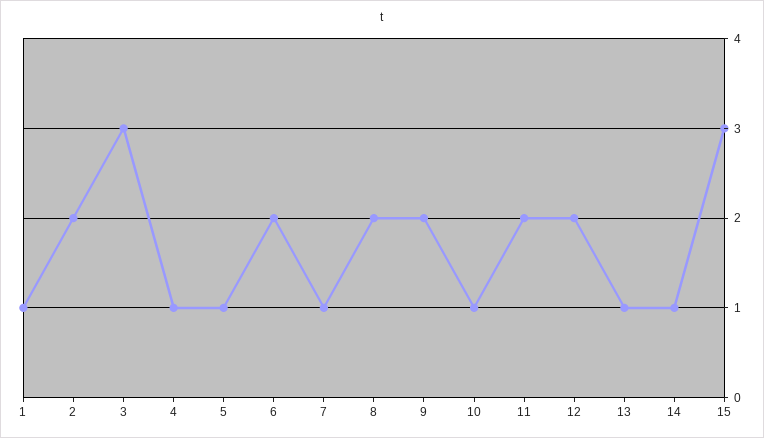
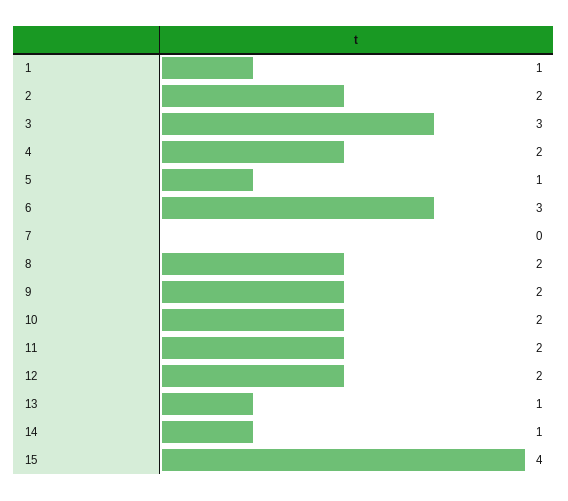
  {
    "1": 1,
    "2": 2,
    "3": 3,
-   "4": 1,
+   "4": 2,
    "5": 1,
-   "6": 2,
+   "6": 3,
-   "7": 1,
+   "7": 0,
    "8": 2,
    "9": 2,
-   "10": 1,
+   "10": 2,
    "11": 2,
    "12": 2,
    "13": 1,
    "14": 1,
-   "15": 3
+   "15": 4
  }

